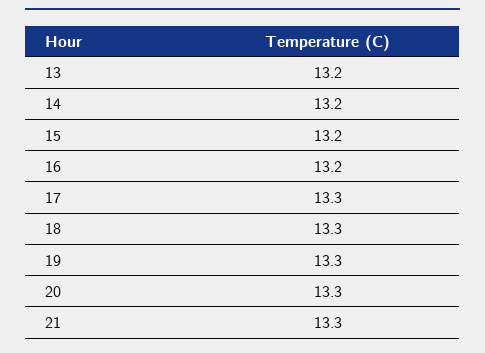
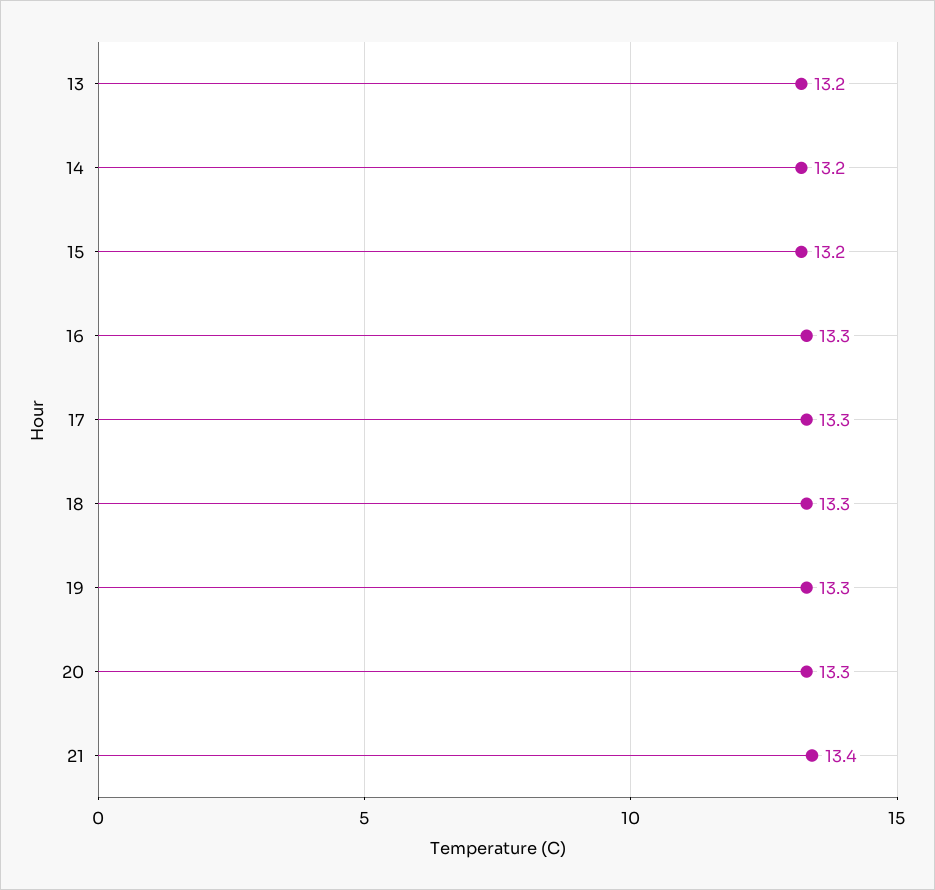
  {
    "13": 13.2,
    "14": 13.2,
    "15": 13.2,
-   "16": 13.2,
+   "16": 13.3,
    "17": 13.3,
    "18": 13.3,
    "19": 13.3,
    "20": 13.3,
-   "21": 13.3
+   "21": 13.4
  }

